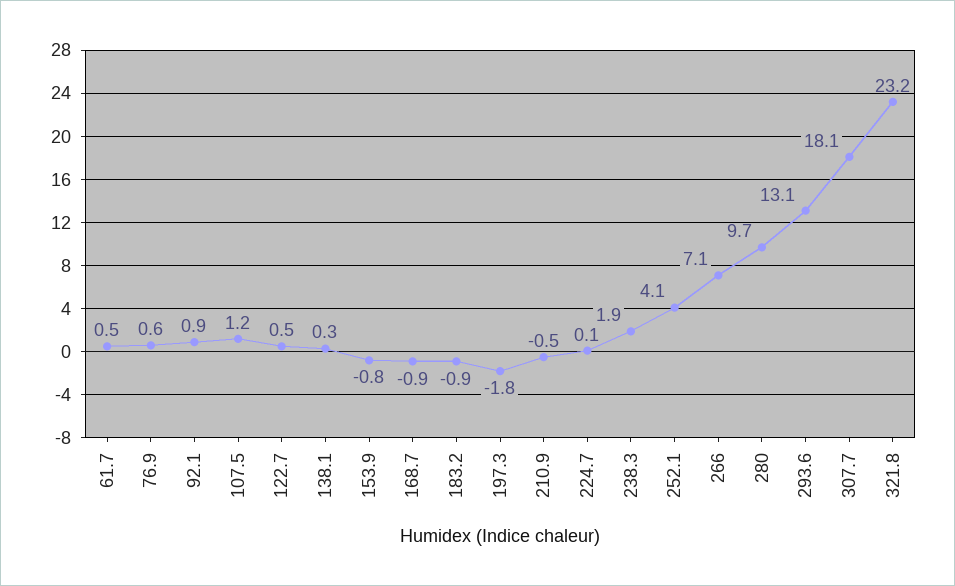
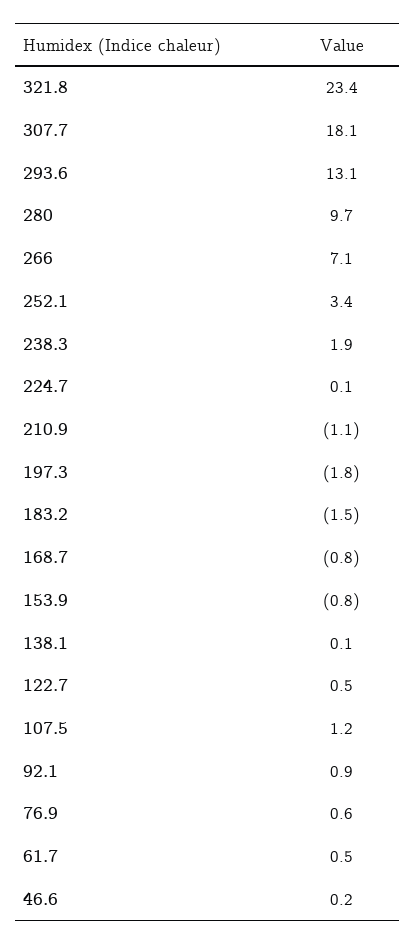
  {
    "61.7": 0.5,
    "76.9": 0.6,
    "92.1": 0.9,
    "107.5": 1.2,
    "122.7": 0.5,
-   "138.1": 0.3,
+   "138.1": 0.1,
    "153.9": -0.8,
-   "168.7": -0.9,
+   "168.7": -0.8,
-   "183.2": -0.9,
+   "183.2": -1.5,
    "197.3": -1.8,
-   "210.9": -0.5,
+   "210.9": -1.1,
    "224.7": 0.1,
    "238.3": 1.9,
-   "252.1": 4.1,
+   "252.1": 3.4,
    "266": 7.1,
    "280": 9.7,
    "293.6": 13.1,
    "307.7": 18.1,
-   "321.8": 23.2
+   "321.8": 23.4,
+   "46.6": 0.2
  }

